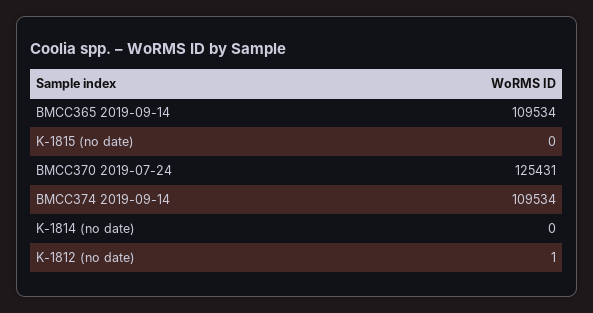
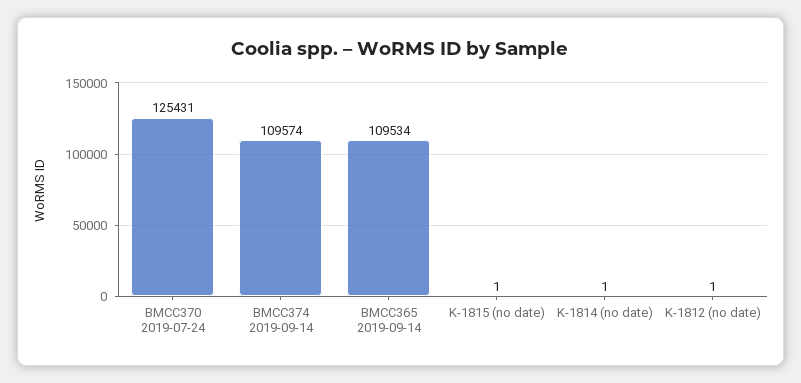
  {
    "BMCC365 2019-09-14": 109534,
-   "K-1815 (no date)": 0,
+   "K-1815 (no date)": 1,
    "BMCC370 2019-07-24": 125431,
-   "BMCC374 2019-09-14": 109534,
+   "BMCC374 2019-09-14": 109574,
-   "K-1814 (no date)": 0,
+   "K-1814 (no date)": 1,
    "K-1812 (no date)": 1
  }

